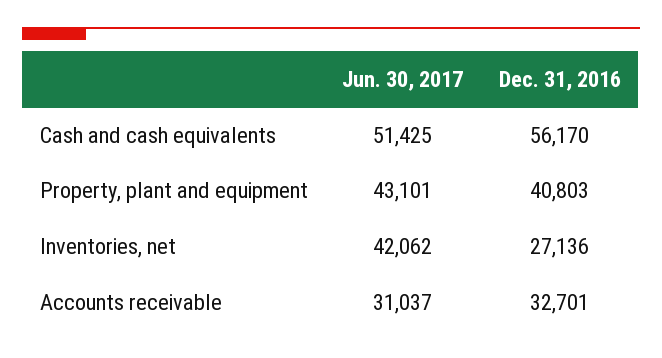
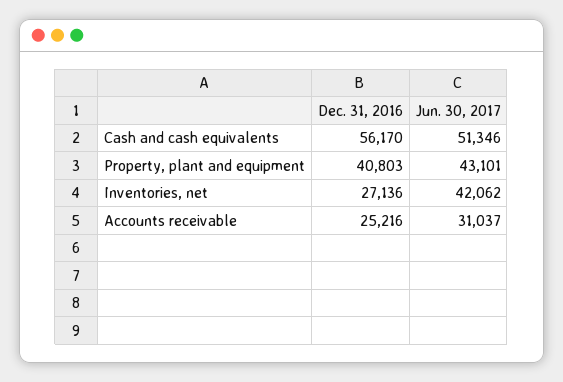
  {
    "Jun. 30, 2017": {
-     "Cash and cash equivalents": 51425,
+     "Cash and cash equivalents": 51346,
      "Property, plant and equipment": 43101,
      "Inventories, net": 42062,
      "Accounts receivable": 31037
    },
    "Dec. 31, 2016": {
      "Cash and cash equivalents": 56170,
      "Property, plant and equipment": 40803,
      "Inventories, net": 27136,
-     "Accounts receivable": 32701
+     "Accounts receivable": 25216
    }
  }

